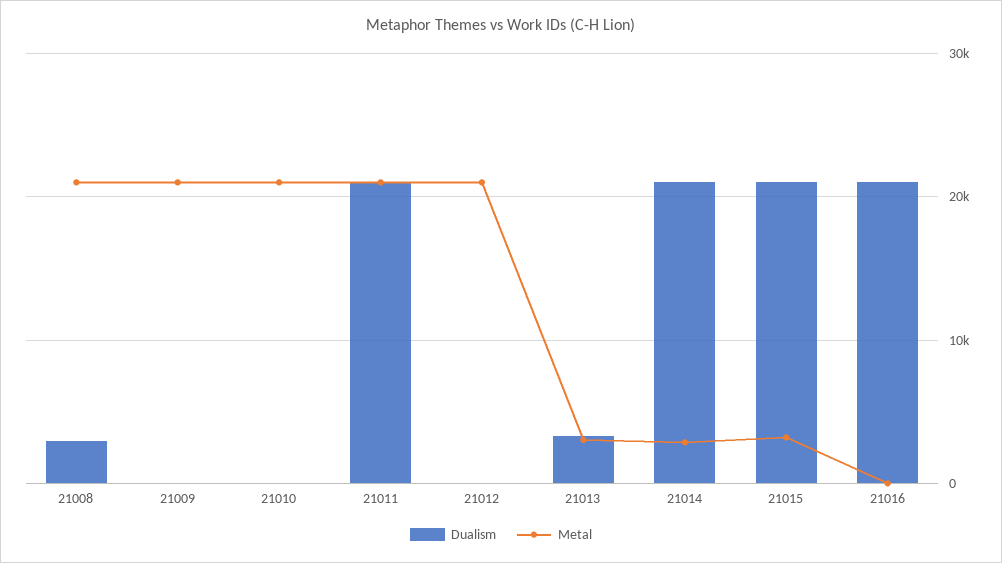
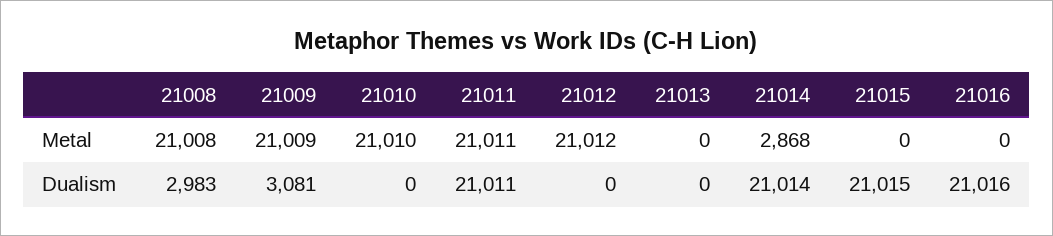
  {
    "Dualism": {
      "21008": 2983,
-     "21009": 0,
+     "21009": 3081,
      "21010": 0,
      "21011": 21011,
      "21012": 0,
-     "21013": 3000,
+     "21013": 0,
      "21014": 21014,
      "21015": 21015,
      "21016": 21016
    },
    "Metal": {
      "21008": 21008,
      "21009": 21009,
      "21010": 21010,
      "21011": 21011,
      "21012": 21012,
-     "21013": 3000,
+     "21013": 0,
      "21014": 2868,
-     "21015": 3000,
+     "21015": 0,
      "21016": 0
    }
  }

